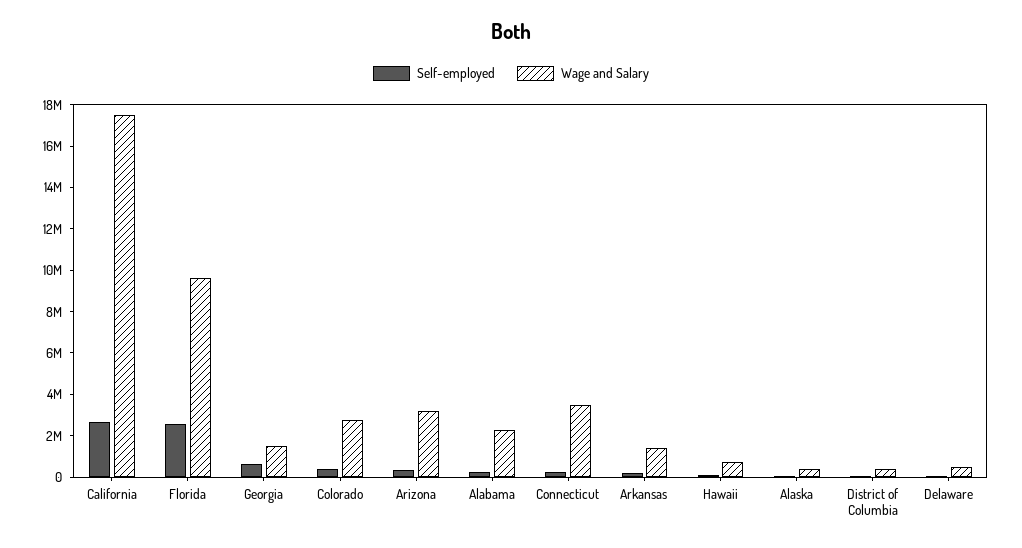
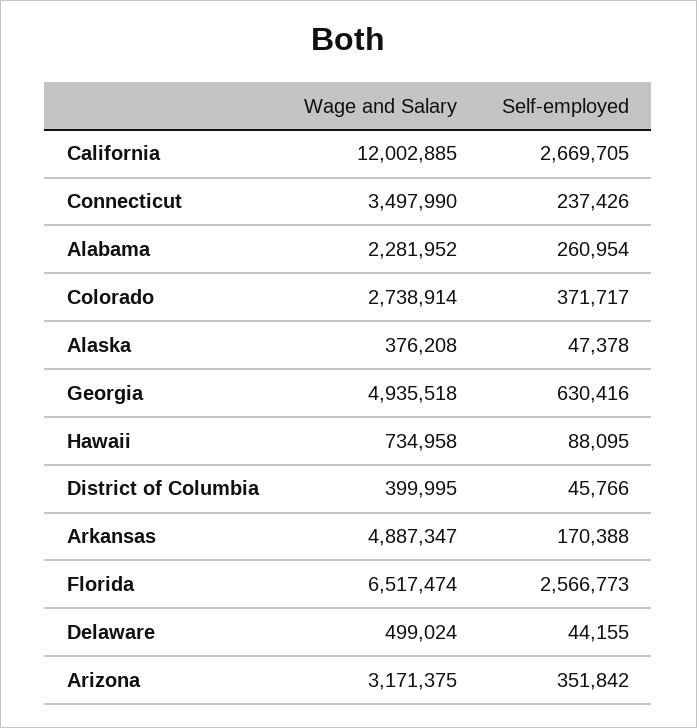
  {
    "Self-employed": {
      "California": 2669705,
      "Florida": 2566773,
      "Georgia": 630416,
      "Colorado": 371717,
      "Arizona": 351842,
      "Alabama": 260954,
      "Connecticut": 237426,
      "Arkansas": 170388,
      "Hawaii": 88095,
      "Alaska": 47378,
      "District of Columbia": 45766,
      "Delaware": 44155
    },
    "Wage and Salary": {
-     "California": 17500000,
+     "California": 12002885,
-     "Florida": 9500000,
+     "Florida": 6517474,
-     "Georgia": 1500000,
+     "Georgia": 4935518,
      "Colorado": 2738914,
      "Arizona": 3171375,
      "Alabama": 2281952,
      "Connecticut": 3497990,
-     "Arkansas": 1500000,
+     "Arkansas": 4887347,
      "Hawaii": 734958,
      "Alaska": 376208,
      "District of Columbia": 399995,
      "Delaware": 499024
    }
  }

